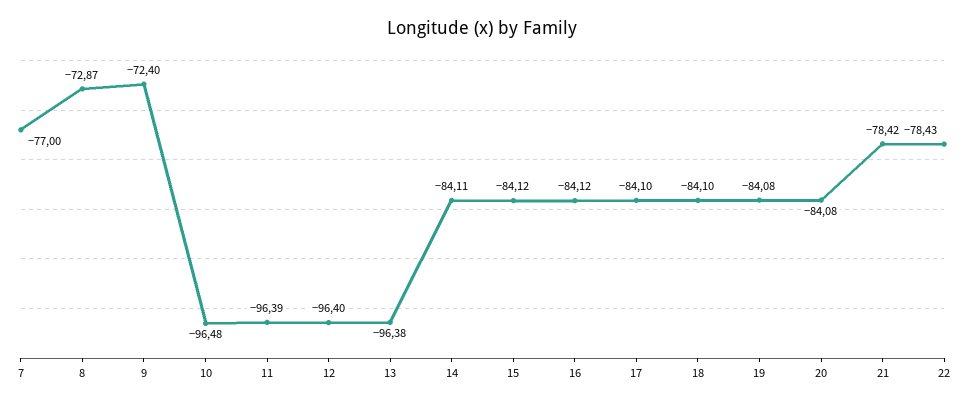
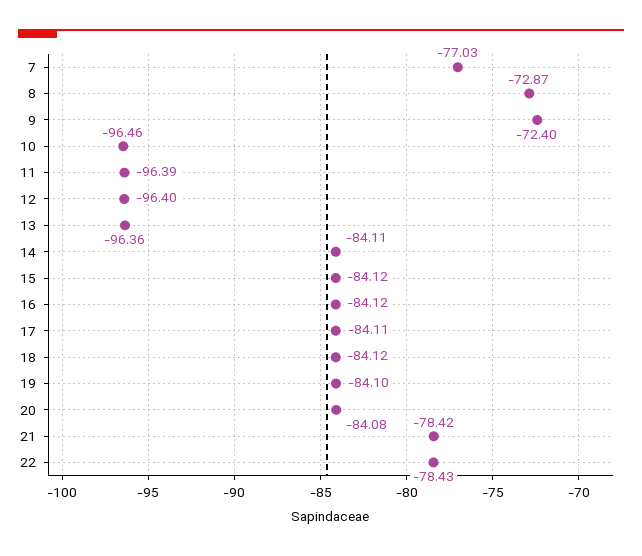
  {
-   "7": -77,
+   "7": -77.03,
    "8": -72.87,
    "9": -72.4,
-   "10": -96.48,
+   "10": -96.46,
    "11": -96.39,
    "12": -96.4,
-   "13": -96.38,
+   "13": -96.36,
    "14": -84.11,
    "15": -84.12,
    "16": -84.12,
-   "17": -84.1,
+   "17": -84.11,
-   "18": -84.1,
+   "18": -84.12,
-   "19": -84.08,
+   "19": -84.1,
    "20": -84.08,
    "21": -78.42,
    "22": -78.43
  }

